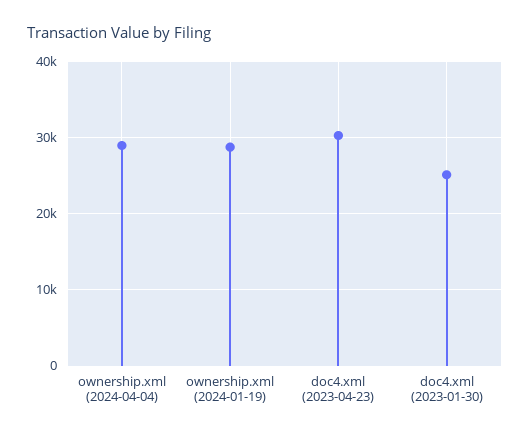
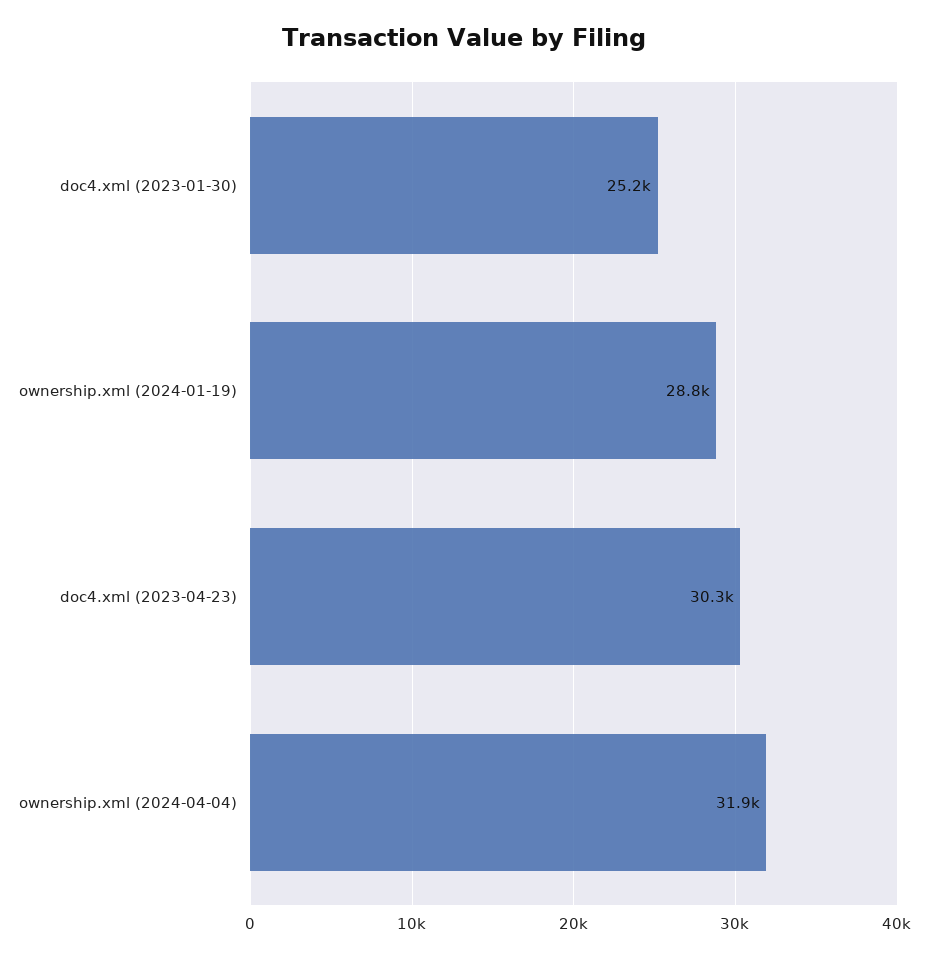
  {
-   "ownership.xml (2024-04-04)": 29000,
+   "ownership.xml (2024-04-04)": 31900,
    "ownership.xml (2024-01-19)": 28800,
    "doc4.xml (2023-04-23)": 30300,
    "doc4.xml (2023-01-30)": 25200
  }

